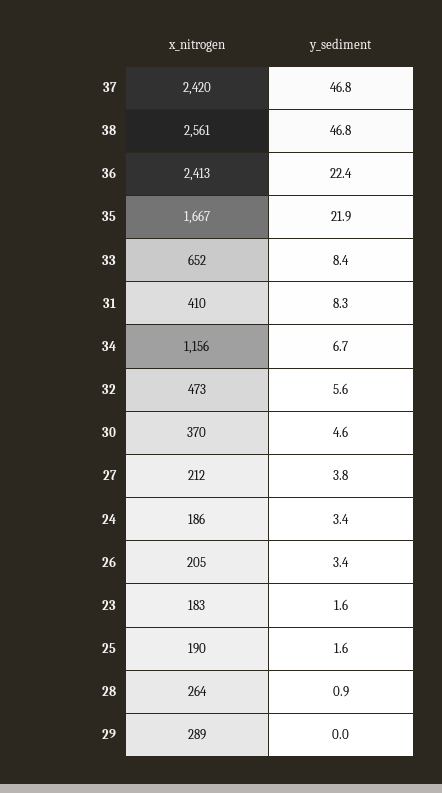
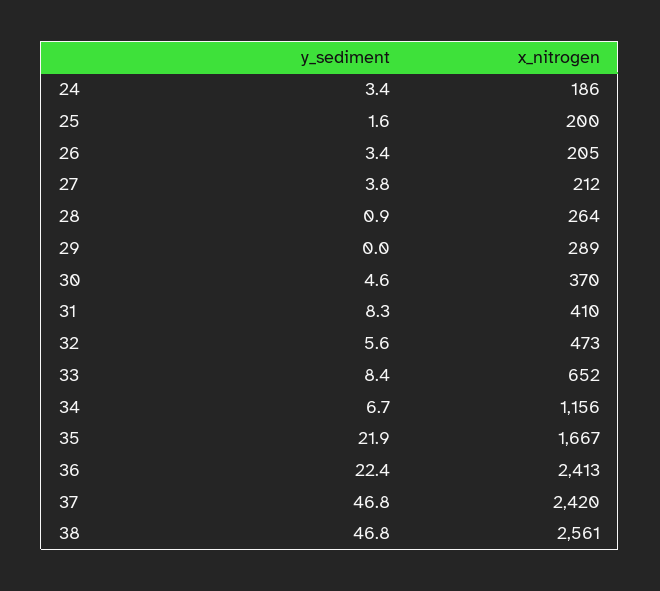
  {
    "x_nitrogen": {
      "37": 2420,
      "38": 2561,
      "36": 2413,
      "35": 1667,
      "33": 652,
      "31": 410,
      "34": 1156,
      "32": 473,
      "30": 370,
      "27": 212,
      "24": 186,
      "26": 205,
-     "23": 183,
-     "25": 190,
+     "25": 200,
      "28": 264,
      "29": 289
    },
    "y_sediment": {
      "37": 46.8,
      "38": 46.8,
      "36": 22.4,
      "35": 21.9,
      "33": 8.4,
      "31": 8.3,
      "34": 6.7,
      "32": 5.6,
      "30": 4.6,
      "27": 3.8,
      "24": 3.4,
      "26": 3.4,
-     "23": 1.6,
      "25": 1.6,
      "28": 0.9,
      "29": 0
    }
  }

